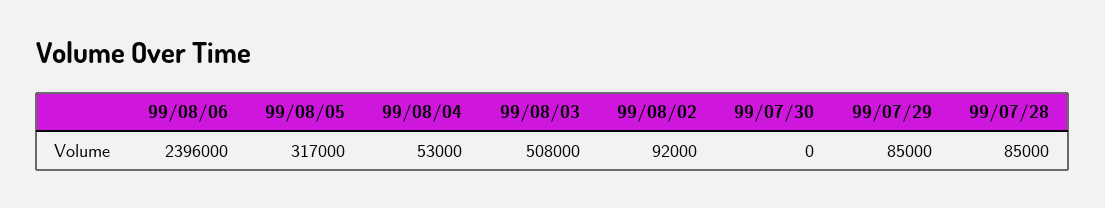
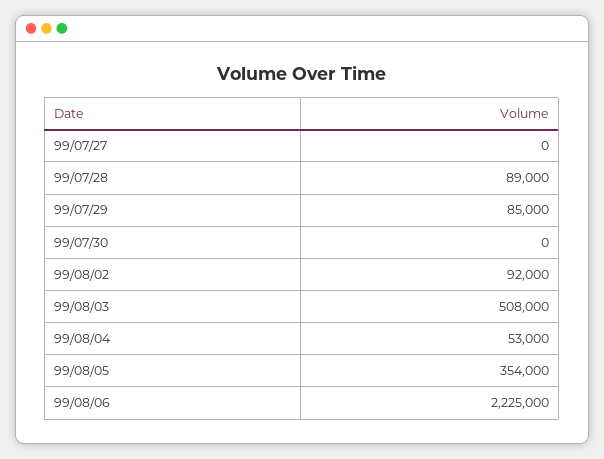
  {
-   "99/08/06": 2396000,
+   "99/08/06": 2225000,
-   "99/08/05": 317000,
+   "99/08/05": 354000,
    "99/08/04": 53000,
    "99/08/03": 508000,
    "99/08/02": 92000,
    "99/07/30": 0,
    "99/07/29": 85000,
-   "99/07/28": 85000
+   "99/07/28": 89000,
+   "99/07/27": 0
  }

